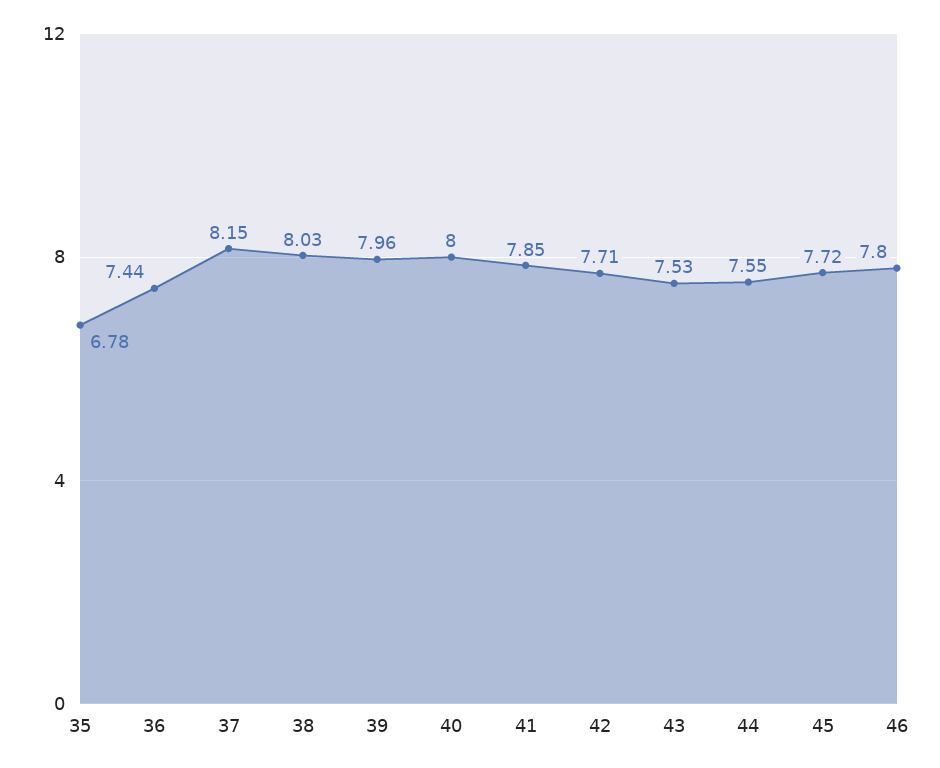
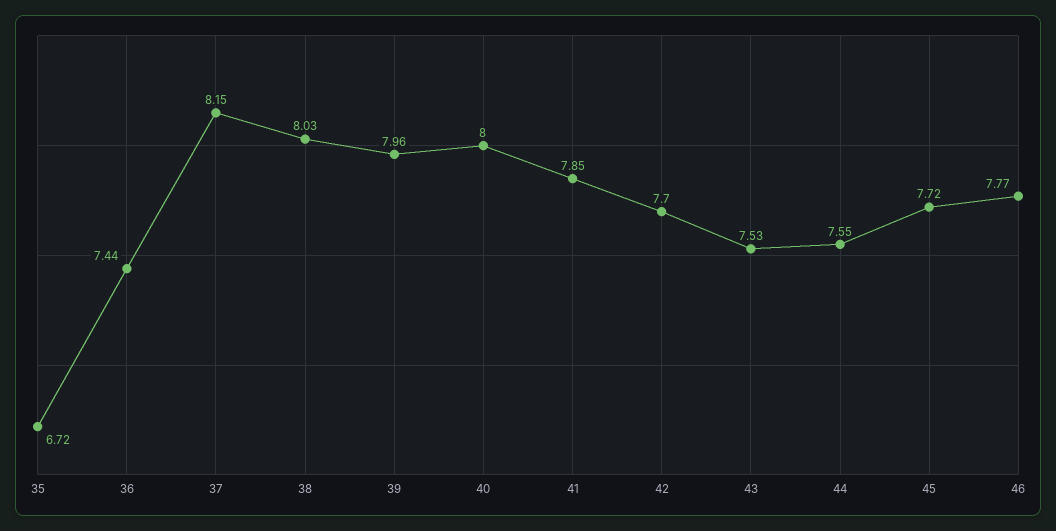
  {
-   "35": 6.78,
+   "35": 6.72,
    "36": 7.44,
    "37": 8.15,
    "38": 8.03,
    "39": 7.96,
    "40": 8,
    "41": 7.85,
-   "42": 7.71,
+   "42": 7.7,
    "43": 7.53,
    "44": 7.55,
    "45": 7.72,
-   "46": 7.8
+   "46": 7.77
  }

